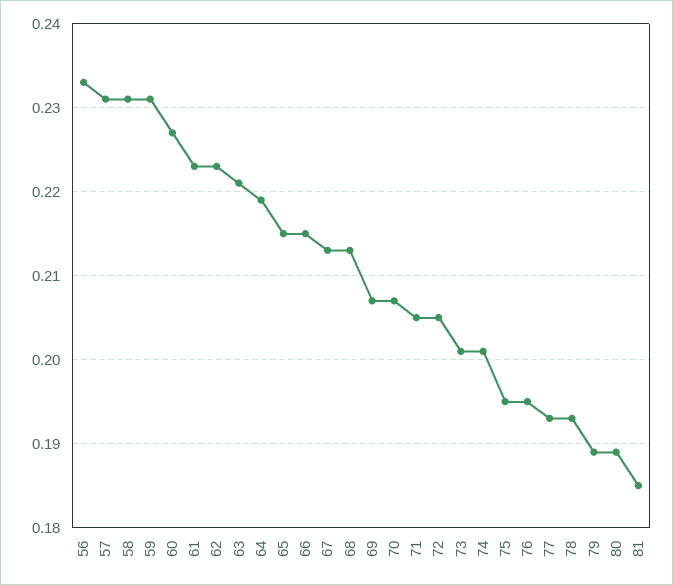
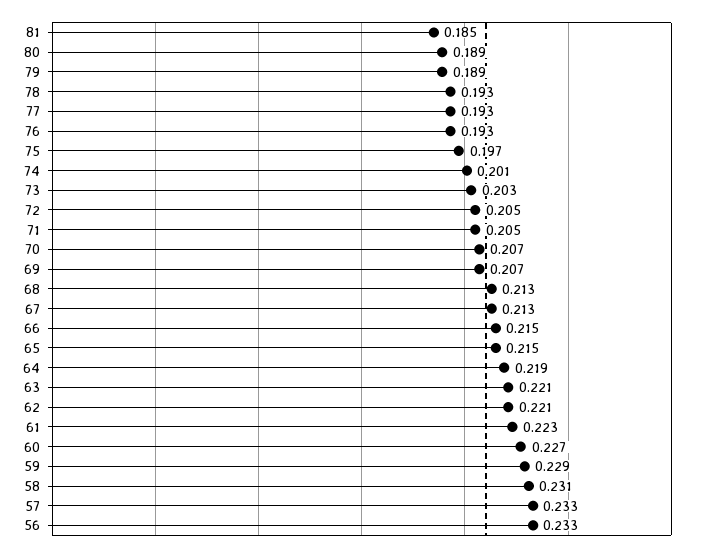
  {
    "56": 0.233,
-   "57": 0.231,
+   "57": 0.233,
    "58": 0.231,
-   "59": 0.231,
+   "59": 0.229,
    "60": 0.227,
    "61": 0.223,
-   "62": 0.223,
+   "62": 0.221,
    "63": 0.221,
    "64": 0.219,
    "65": 0.215,
    "66": 0.215,
    "67": 0.213,
    "68": 0.213,
    "69": 0.207,
    "70": 0.207,
    "71": 0.205,
    "72": 0.205,
-   "73": 0.201,
+   "73": 0.203,
    "74": 0.201,
-   "75": 0.195,
+   "75": 0.197,
-   "76": 0.195,
+   "76": 0.193,
    "77": 0.193,
    "78": 0.193,
    "79": 0.189,
    "80": 0.189,
    "81": 0.185
  }

